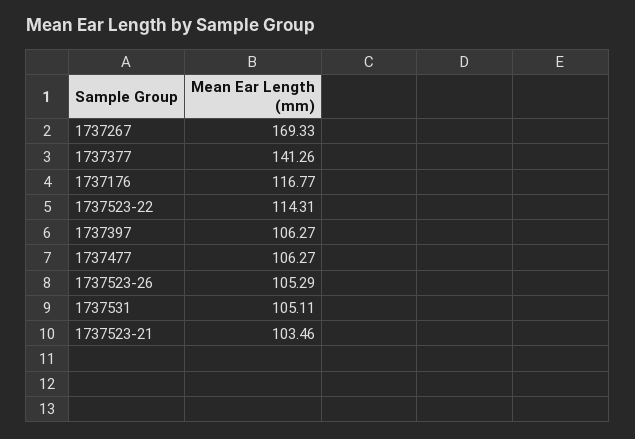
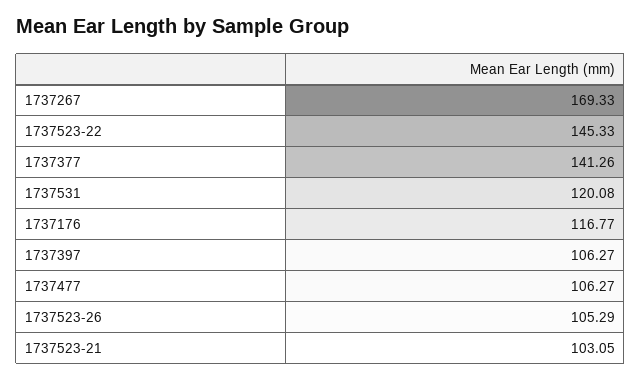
  {
    "1737267": 169.33,
    "1737377": 141.26,
    "1737176": 116.77,
-   "1737523-22": 114.31,
+   "1737523-22": 145.33,
    "1737397": 106.27,
    "1737477": 106.27,
    "1737523-26": 105.29,
-   "1737531": 105.11,
+   "1737531": 120.08,
-   "1737523-21": 103.46
+   "1737523-21": 103.05
  }

